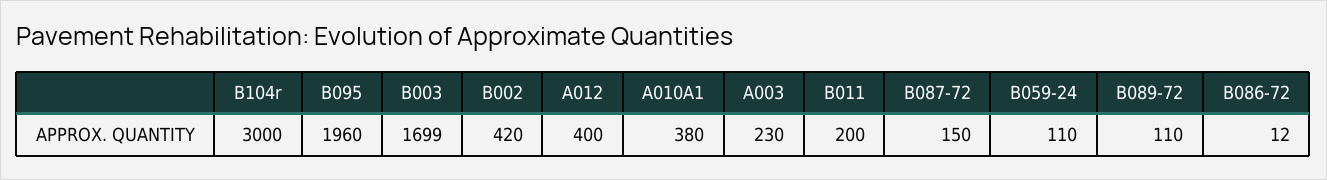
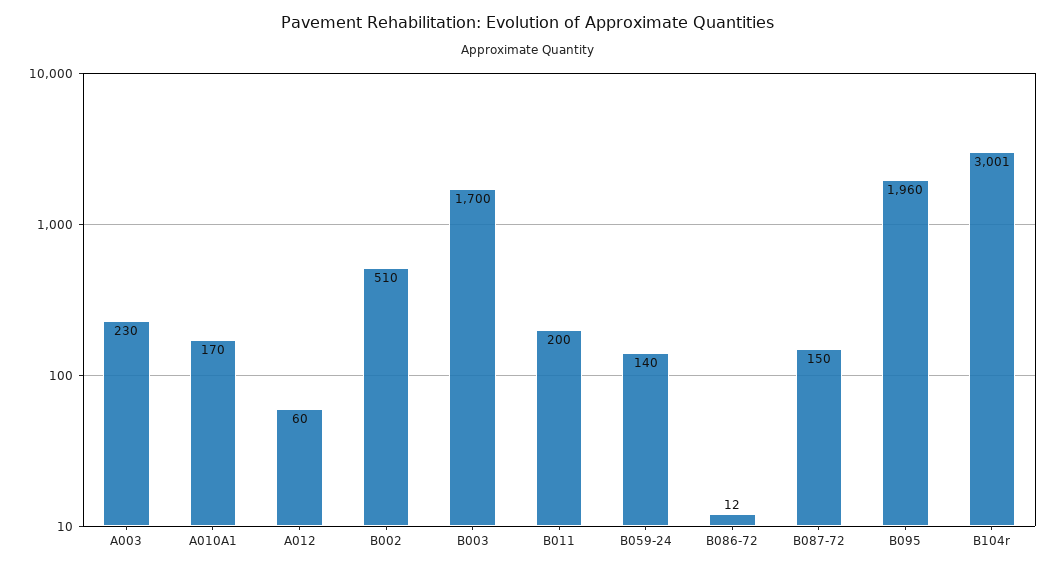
  {
-   "B104r": 3000,
+   "B104r": 3001,
    "B095": 1960,
-   "B003": 1699,
+   "B003": 1700,
-   "B002": 420,
+   "B002": 510,
-   "A012": 400,
+   "A012": 60,
-   "A010A1": 380,
+   "A010A1": 170,
    "A003": 230,
    "B011": 200,
    "B087-72": 150,
-   "B059-24": 110,
+   "B059-24": 140,
-   "B089-72": 110,
    "B086-72": 12
  }

